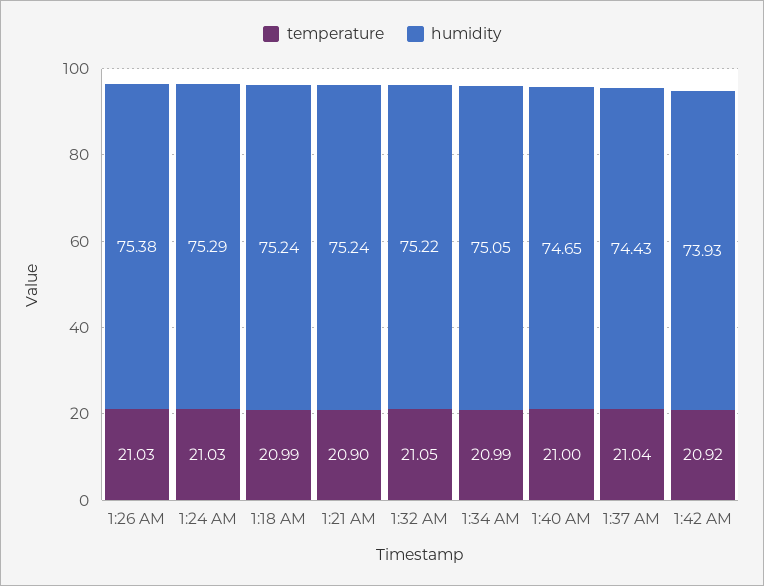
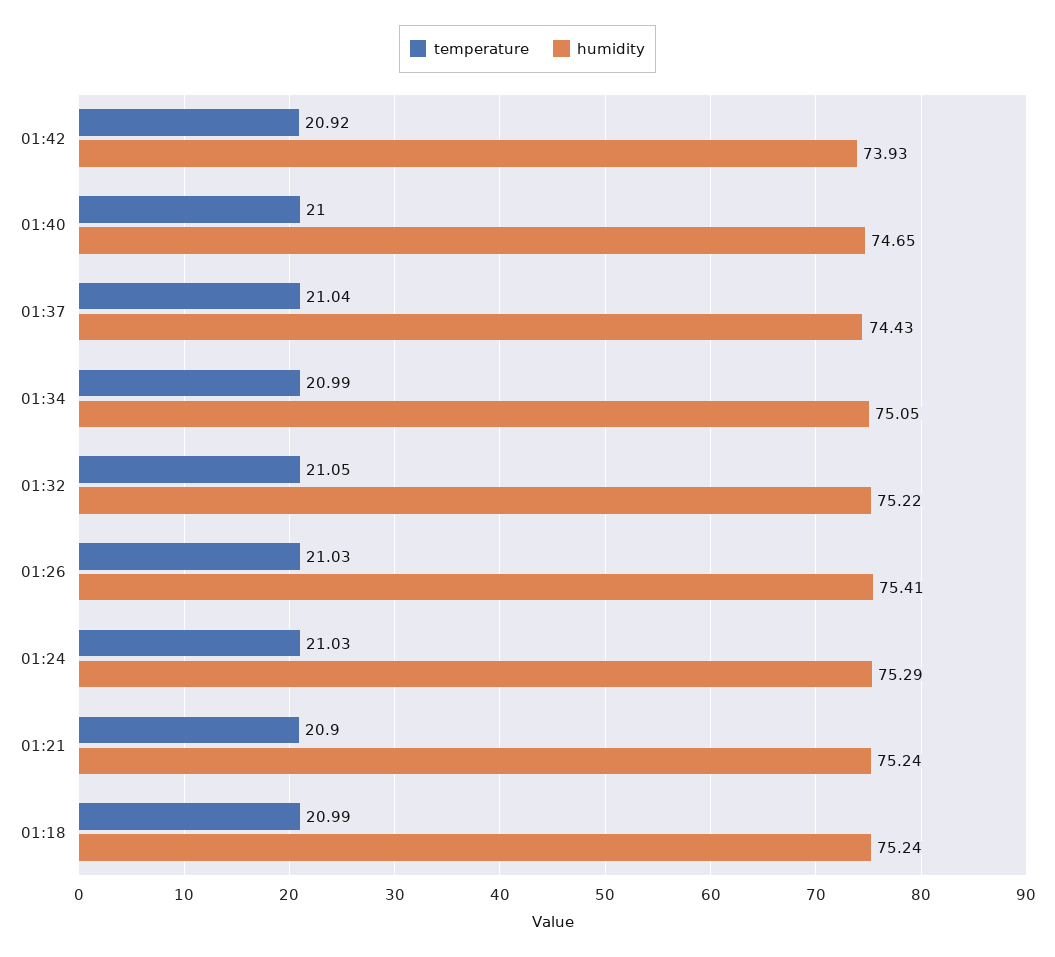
  {
    "temperature": {
      "1:26 AM": 21.03,
      "1:24 AM": 21.03,
      "1:18 AM": 20.99,
      "1:21 AM": 20.9,
      "1:32 AM": 21.05,
      "1:34 AM": 20.99,
      "1:40 AM": 21,
      "1:37 AM": 21.04,
      "1:42 AM": 20.92
    },
    "humidity": {
-     "1:26 AM": 75.38,
+     "1:26 AM": 75.41,
      "1:24 AM": 75.29,
      "1:18 AM": 75.24,
      "1:21 AM": 75.24,
      "1:32 AM": 75.22,
      "1:34 AM": 75.05,
      "1:40 AM": 74.65,
      "1:37 AM": 74.43,
      "1:42 AM": 73.93
    }
  }

